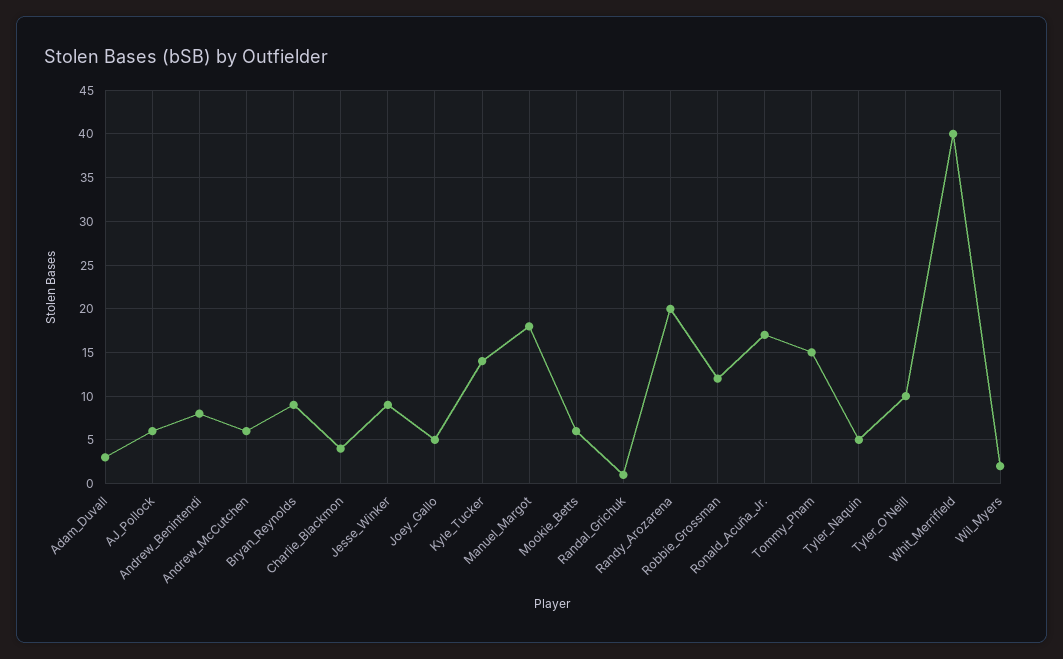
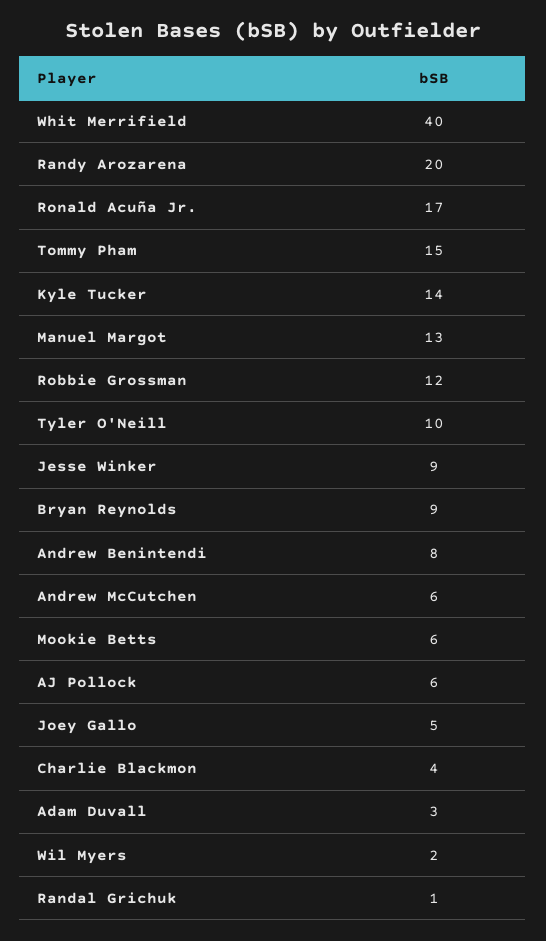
  {
    "Adam_Duvall": 3,
    "AJ_Pollock": 6,
    "Andrew_Benintendi": 8,
    "Andrew_McCutchen": 6,
    "Bryan_Reynolds": 9,
    "Charlie_Blackmon": 4,
    "Jesse_Winker": 9,
    "Joey_Gallo": 5,
    "Kyle_Tucker": 14,
-   "Manuel_Margot": 18,
+   "Manuel_Margot": 13,
    "Mookie_Betts": 6,
    "Randal_Grichuk": 1,
    "Randy_Arozarena": 20,
    "Robbie_Grossman": 12,
    "Ronald_Acuña_Jr.": 17,
    "Tommy_Pham": 15,
-   "Tyler_Naquin": 5,
    "Tyler_O'Neill": 10,
    "Whit_Merrifield": 40,
    "Wil_Myers": 2
  }

